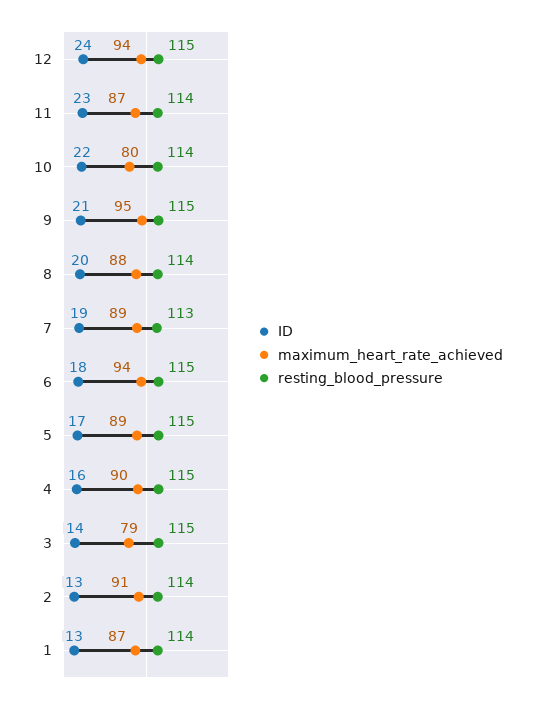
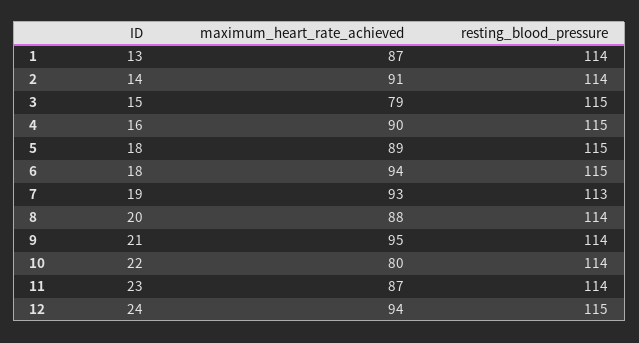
  {
    "ID": {
      "12": 24,
      "11": 23,
      "10": 22,
      "9": 21,
      "8": 20,
      "7": 19,
      "6": 18,
-     "5": 17,
+     "5": 18,
      "4": 16,
-     "3": 14,
+     "3": 15,
-     "2": 13,
+     "2": 14,
      "1": 13
    },
    "maximum_heart_rate_achieved": {
      "12": 94,
      "11": 87,
      "10": 80,
      "9": 95,
      "8": 88,
-     "7": 89,
+     "7": 93,
      "6": 94,
      "5": 89,
      "4": 90,
      "3": 79,
      "2": 91,
      "1": 87
    },
    "resting_blood_pressure": {
      "12": 115,
      "11": 114,
      "10": 114,
-     "9": 115,
+     "9": 114,
      "8": 114,
      "7": 113,
      "6": 115,
      "5": 115,
      "4": 115,
      "3": 115,
      "2": 114,
      "1": 114
    }
  }

